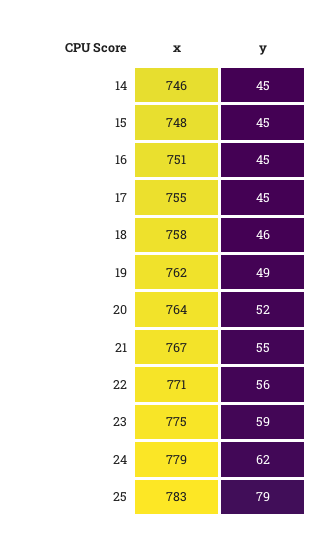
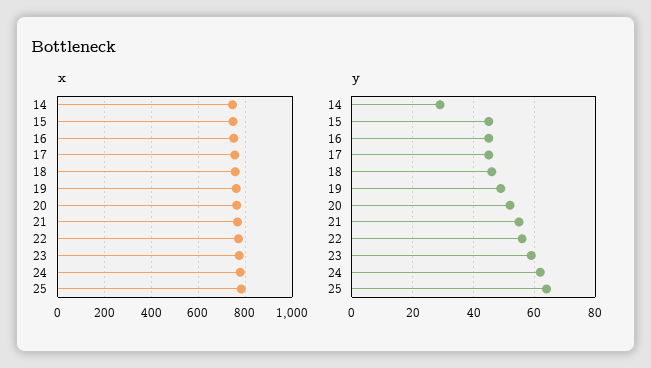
  {
    "x": {
      "14": 746,
      "15": 748,
      "16": 751,
      "17": 755,
      "18": 758,
      "19": 762,
      "20": 764,
      "21": 767,
      "22": 771,
      "23": 775,
      "24": 779,
      "25": 783
    },
    "y": {
-     "14": 45,
+     "14": 30,
      "15": 45,
      "16": 45,
      "17": 45,
      "18": 46,
      "19": 49,
      "20": 52,
      "21": 55,
      "22": 56,
      "23": 59,
      "24": 62,
-     "25": 79
+     "25": 65
    }
  }

